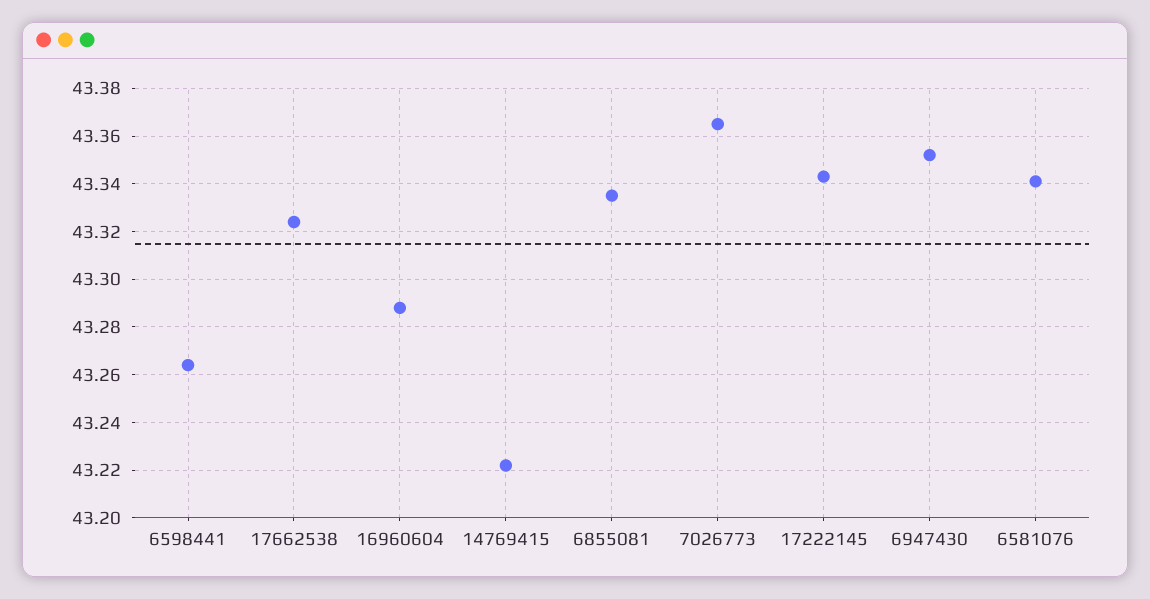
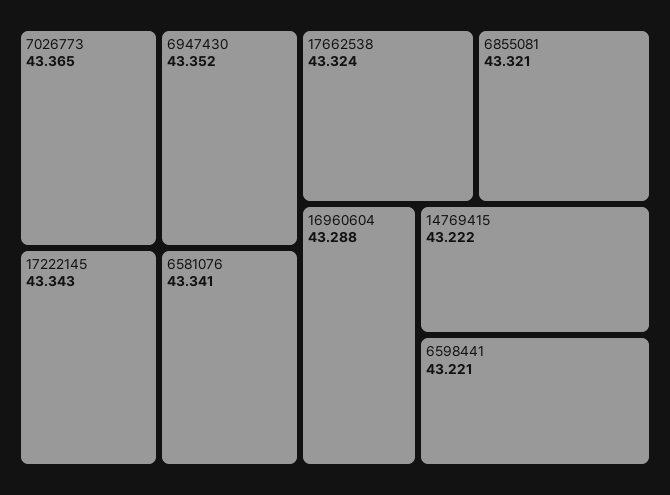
  {
-   "6598441": 43.265,
+   "6598441": 43.221,
    "17662538": 43.324,
    "16960604": 43.288,
    "14769415": 43.222,
-   "6855081": 43.335,
+   "6855081": 43.321,
    "7026773": 43.365,
    "17222145": 43.343,
    "6947430": 43.352,
    "6581076": 43.341
  }

